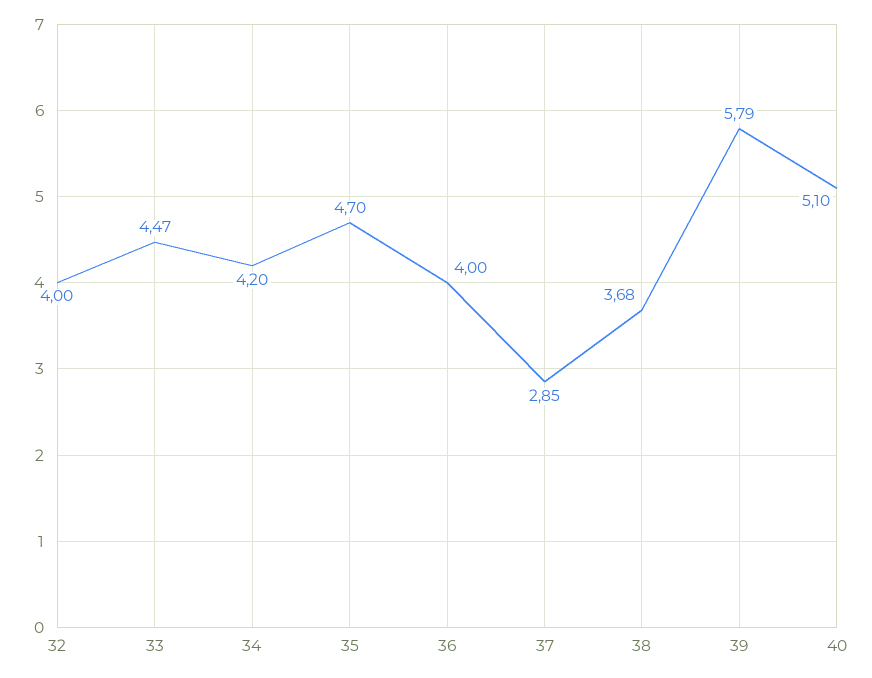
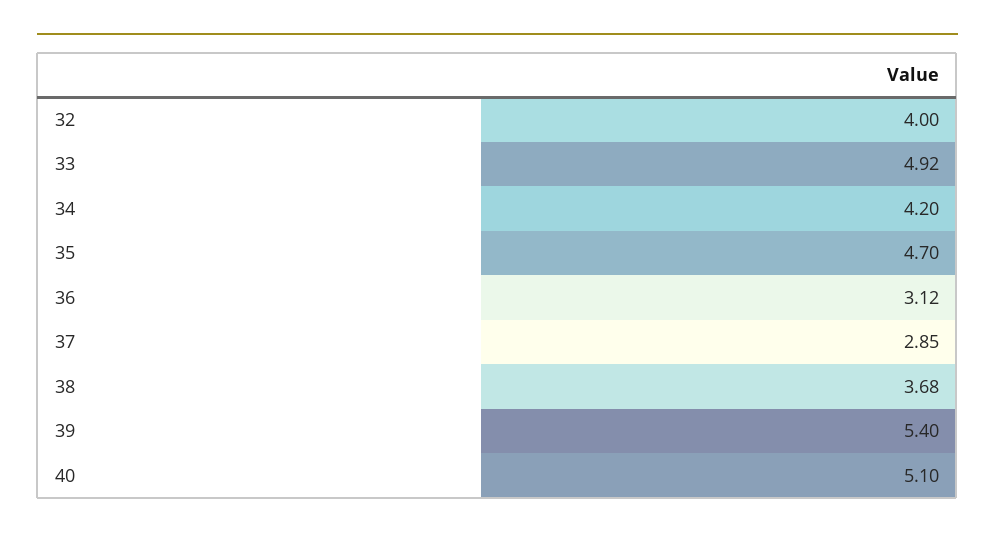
  {
    "32": 4,
-   "33": 4.47,
+   "33": 4.92,
    "34": 4.2,
    "35": 4.7,
-   "36": 4,
+   "36": 3.12,
    "37": 2.85,
    "38": 3.68,
-   "39": 5.79,
+   "39": 5.4,
    "40": 5.1
  }

